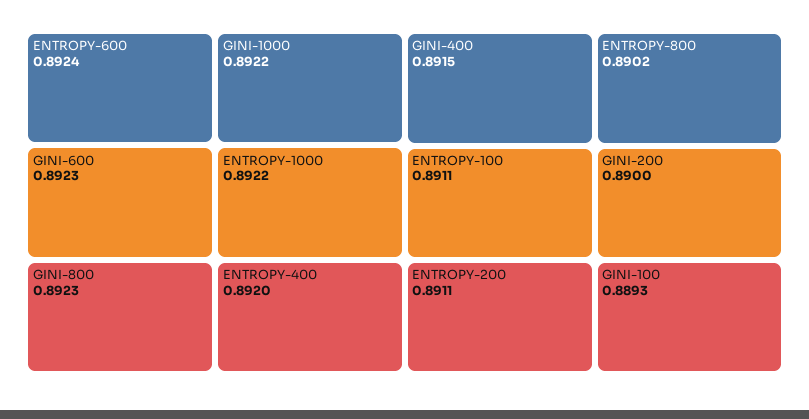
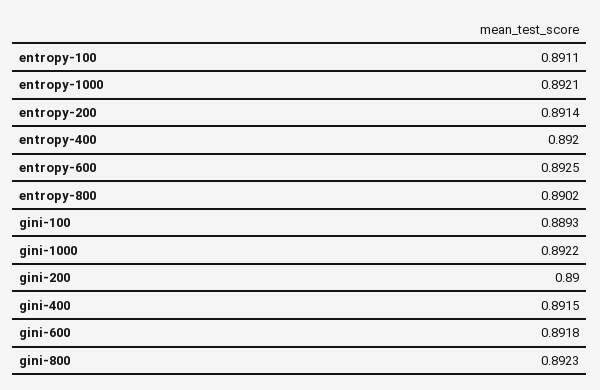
  {
-   "ENTROPY-600": 0.8924,
+   "ENTROPY-600": 0.8925,
-   "GINI-600": 0.8923,
+   "GINI-600": 0.8918,
    "GINI-800": 0.8923,
    "GINI-1000": 0.8922,
-   "ENTROPY-1000": 0.8922,
+   "ENTROPY-1000": 0.8921,
    "ENTROPY-400": 0.892,
    "GINI-400": 0.8915,
    "ENTROPY-100": 0.8911,
-   "ENTROPY-200": 0.8911,
+   "ENTROPY-200": 0.8914,
    "ENTROPY-800": 0.8902,
    "GINI-200": 0.89,
    "GINI-100": 0.8893
  }

